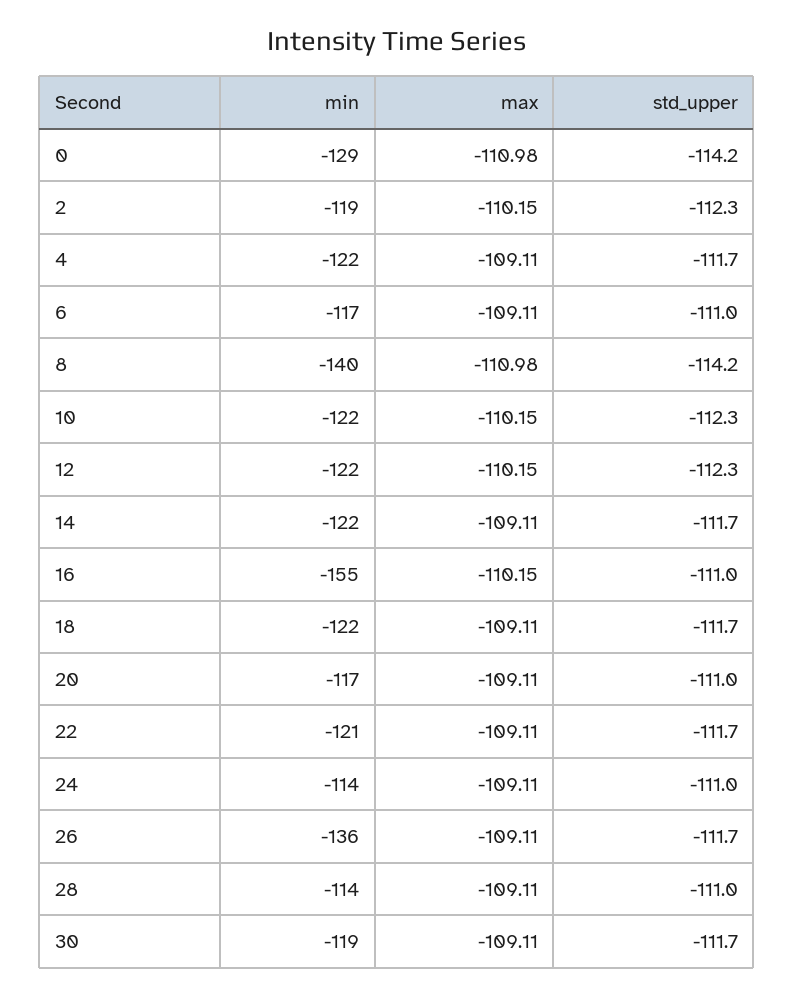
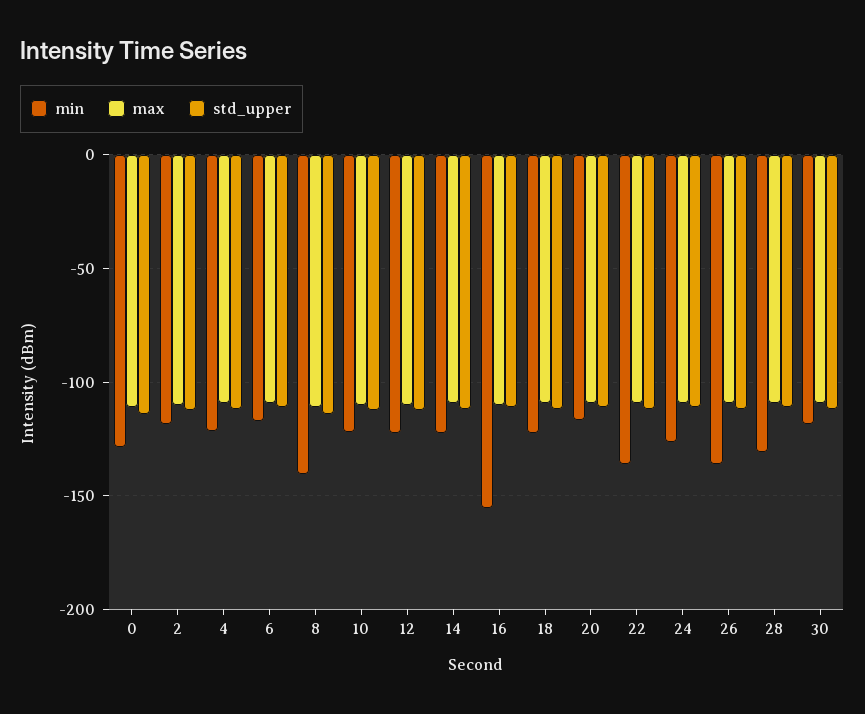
  {
    "min": {
      "0": -129,
      "2": -119,
      "4": -122,
      "6": -117,
      "8": -140,
      "10": -122,
      "12": -122,
      "14": -122,
      "16": -155,
      "18": -122,
      "20": -117,
-     "22": -121,
+     "22": -135,
-     "24": -114,
+     "24": -125,
      "26": -136,
-     "28": -114,
+     "28": -130,
      "30": -119
    },
    "max": {
      "0": -110.98,
      "2": -110.15,
      "4": -109.11,
      "6": -109.11,
      "8": -110.98,
      "10": -110.15,
      "12": -110.15,
      "14": -109.11,
      "16": -110.15,
      "18": -109.11,
      "20": -109.11,
      "22": -109.11,
      "24": -109.11,
      "26": -109.11,
      "28": -109.11,
      "30": -109.11
    },
    "std_upper": {
      "0": -114.2,
      "2": -112.3,
      "4": -111.7,
      "6": -111,
      "8": -114.2,
      "10": -112.3,
      "12": -112.3,
      "14": -111.7,
      "16": -111,
      "18": -111.7,
      "20": -111,
      "22": -111.7,
      "24": -111,
      "26": -111.7,
      "28": -111,
      "30": -111.7
    }
  }

